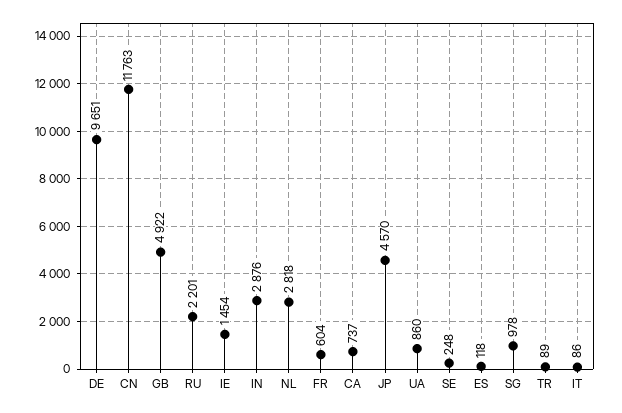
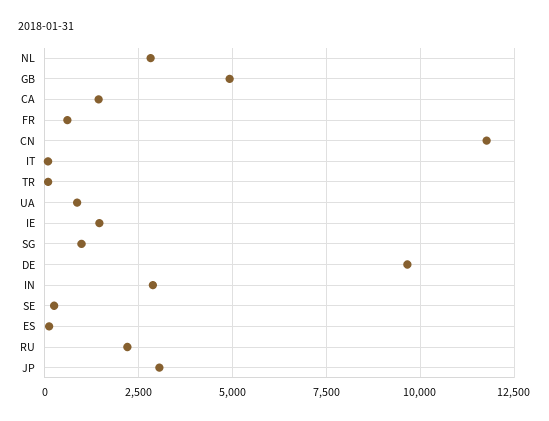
  {
    "DE": 9651,
    "CN": 11763,
    "GB": 4922,
    "RU": 2201,
    "IE": 1454,
    "IN": 2876,
    "NL": 2818,
    "FR": 604,
-   "CA": 737,
+   "CA": 1500,
-   "JP": 4570,
+   "JP": 3000,
    "UA": 860,
    "SE": 248,
    "ES": 118,
    "SG": 978,
    "TR": 89,
    "IT": 86
  }

